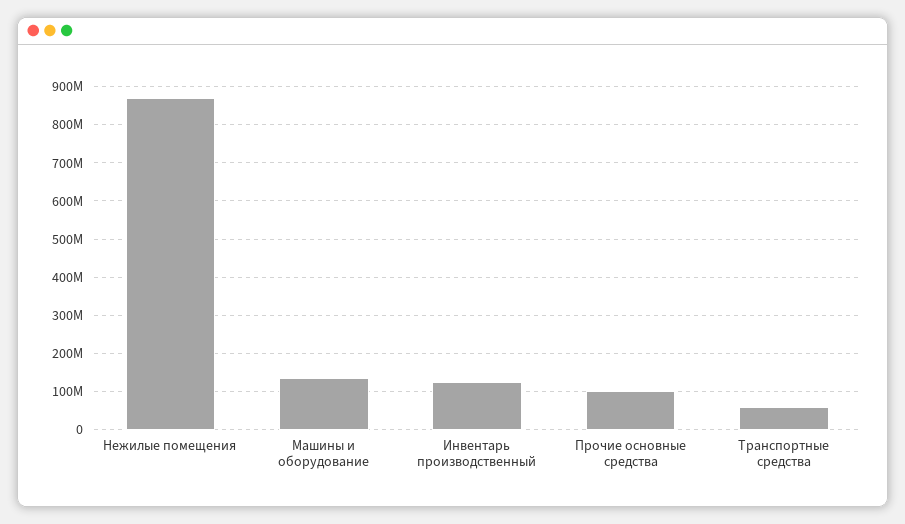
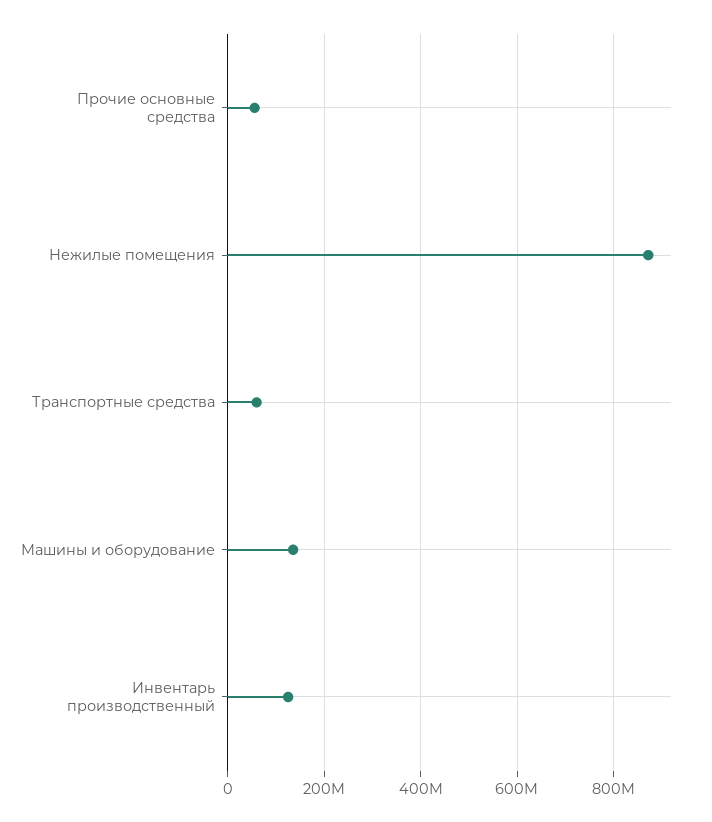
  {
    "Нежилые помещения": 880000000,
    "Машины и оборудование": 140000000,
    "Инвентарь производственный": 120000000,
-   "Прочие основные средства": 100000000,
+   "Прочие основные средства": 60000000,
    "Транспортные средства": 60000000
  }

